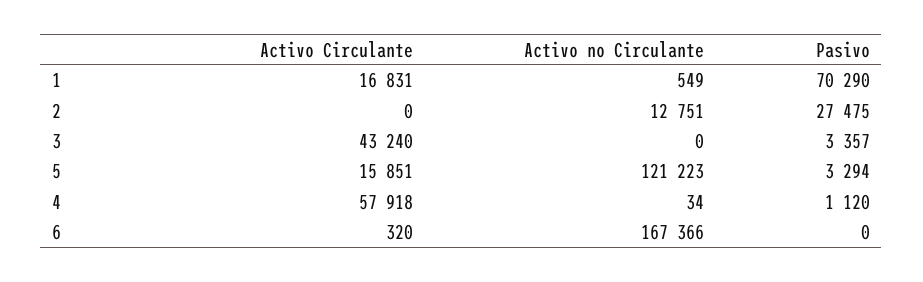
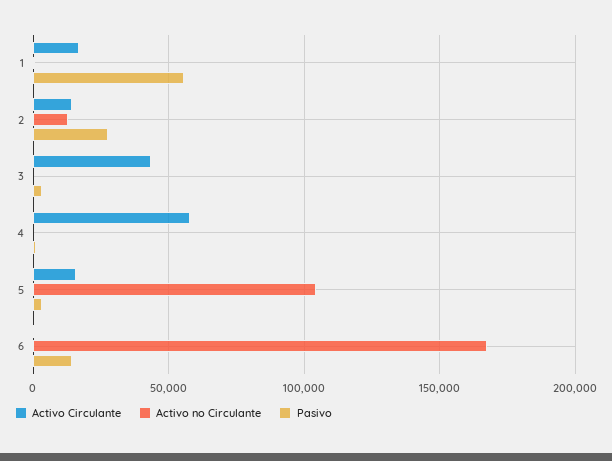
  {
    "Activo Circulante": {
      "1": 16831,
-     "2": 0,
+     "2": 15000,
      "3": 43240,
      "5": 15851,
      "4": 57918,
      "6": 320
    },
    "Activo no Circulante": {
      "1": 549,
      "2": 12751,
      "3": 0,
-     "5": 121223,
+     "5": 105000,
      "4": 34,
      "6": 167366
    },
    "Pasivo": {
-     "1": 70290,
+     "1": 55000,
      "2": 27475,
      "3": 3357,
      "5": 3294,
      "4": 1120,
-     "6": 0
+     "6": 15000
    }
  }

